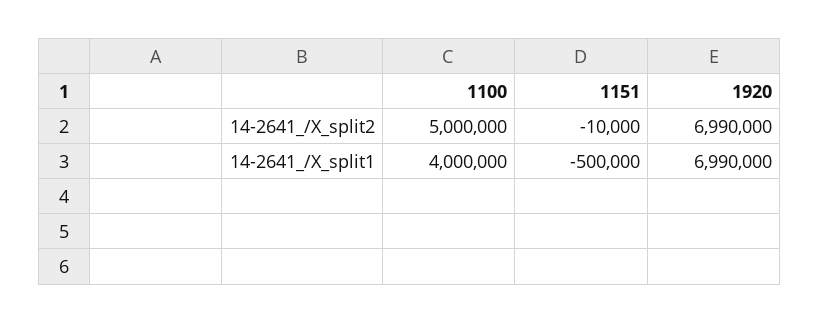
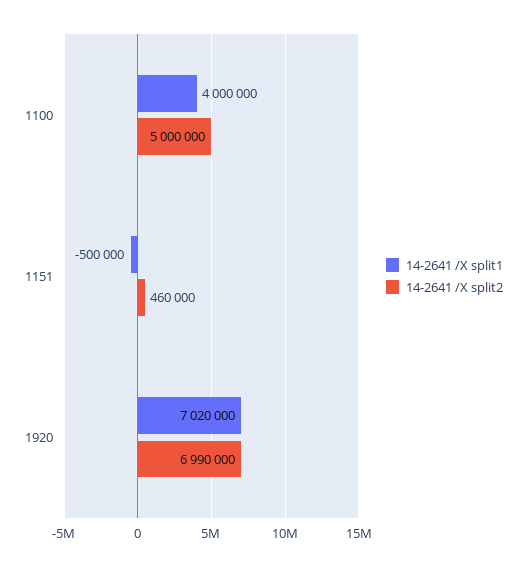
  {
    "14-2641_/X_split2": {
      "1100": 5000000,
-     "1151": -10000,
+     "1151": 460000,
      "1920": 6990000
    },
    "14-2641_/X_split1": {
      "1100": 4000000,
      "1151": -500000,
-     "1920": 6990000
+     "1920": 7020000
    }
  }

